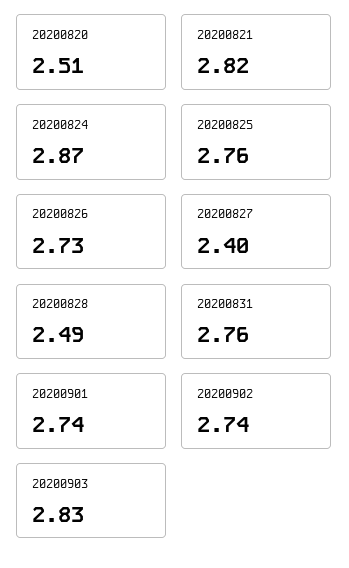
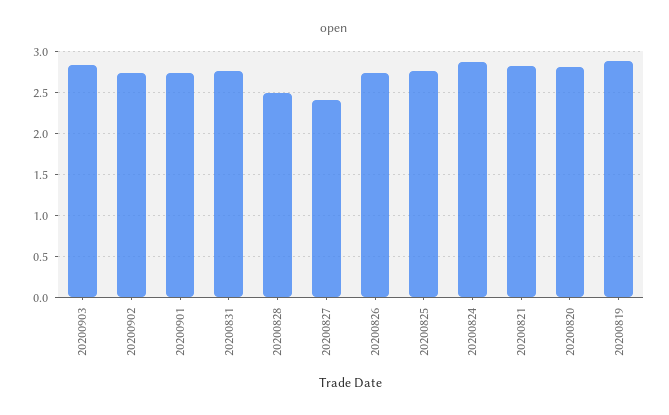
  {
-   "20200820": 2.51,
+   "20200820": 2.8,
    "20200821": 2.82,
    "20200824": 2.87,
    "20200825": 2.76,
    "20200826": 2.73,
    "20200827": 2.4,
    "20200828": 2.49,
    "20200831": 2.76,
    "20200901": 2.74,
    "20200902": 2.74,
-   "20200903": 2.83
+   "20200903": 2.83,
+   "20200819": 2.9
  }

